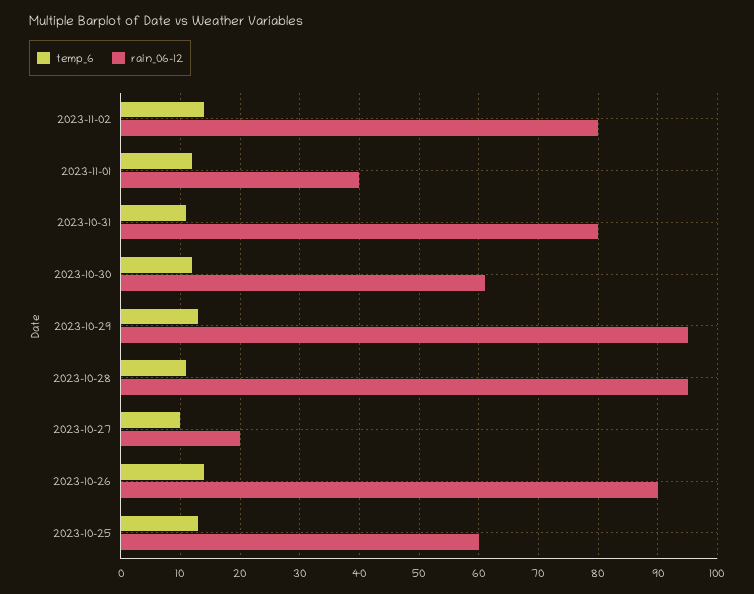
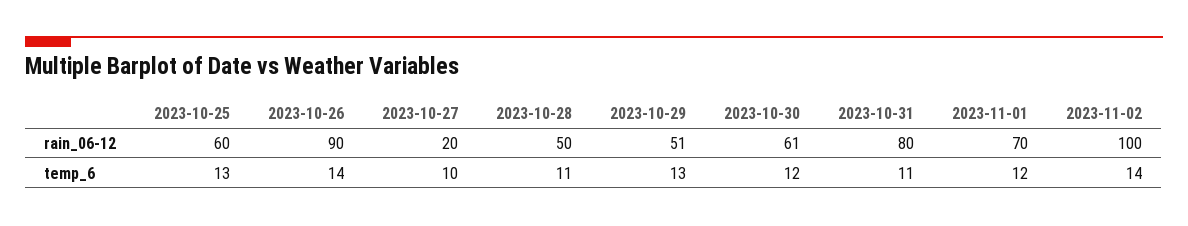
  {
    "temp_6": {
      "2023-11-02": 14,
      "2023-11-01": 12,
      "2023-10-31": 11,
      "2023-10-30": 12,
      "2023-10-29": 13,
      "2023-10-28": 11,
      "2023-10-27": 10,
      "2023-10-26": 14,
      "2023-10-25": 13
    },
    "rain_06-12": {
-     "2023-11-02": 80,
+     "2023-11-02": 100,
-     "2023-11-01": 40,
+     "2023-11-01": 70,
      "2023-10-31": 80,
      "2023-10-30": 61,
-     "2023-10-29": 95,
+     "2023-10-29": 51,
-     "2023-10-28": 95,
+     "2023-10-28": 50,
      "2023-10-27": 20,
      "2023-10-26": 90,
      "2023-10-25": 60
    }
  }

